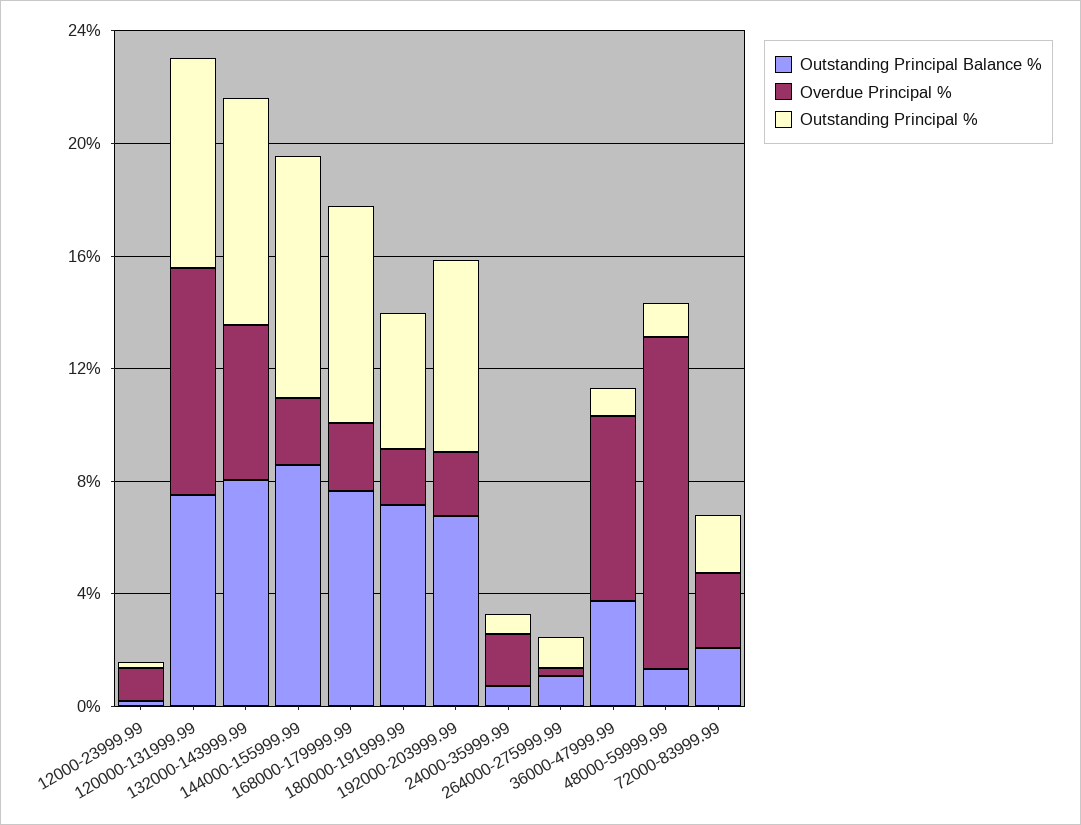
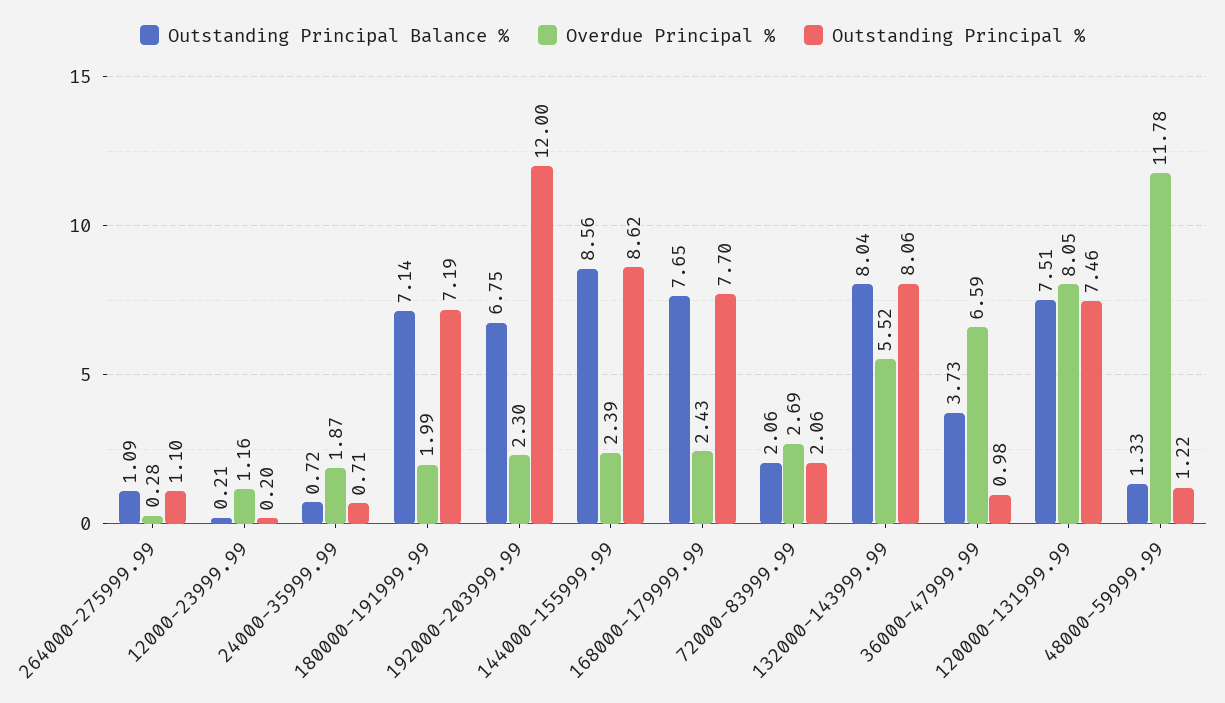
  {
    "Outstanding Principal Balance %": {
      "12000-23999.99": 0.21,
      "120000-131999.99": 7.51,
      "132000-143999.99": 8.04,
      "144000-155999.99": 8.56,
      "168000-179999.99": 7.65,
      "180000-191999.99": 7.14,
      "192000-203999.99": 6.75,
      "24000-35999.99": 0.72,
      "264000-275999.99": 1.09,
      "36000-47999.99": 3.73,
      "48000-59999.99": 1.33,
      "72000-83999.99": 2.06
    },
    "Overdue Principal %": {
      "12000-23999.99": 1.16,
      "120000-131999.99": 8.05,
      "132000-143999.99": 5.52,
      "144000-155999.99": 2.39,
      "168000-179999.99": 2.43,
      "180000-191999.99": 1.99,
      "192000-203999.99": 2.3,
      "24000-35999.99": 1.87,
      "264000-275999.99": 0.28,
      "36000-47999.99": 6.59,
      "48000-59999.99": 11.78,
      "72000-83999.99": 2.69
    },
    "Outstanding Principal %": {
      "12000-23999.99": 0.2,
      "120000-131999.99": 7.46,
      "132000-143999.99": 8.06,
      "144000-155999.99": 8.62,
      "168000-179999.99": 7.7,
-     "180000-191999.99": 5,
+     "180000-191999.99": 7.19,
-     "192000-203999.99": 7,
+     "192000-203999.99": 12,
      "24000-35999.99": 0.71,
      "264000-275999.99": 1.1,
      "36000-47999.99": 0.98,
      "48000-59999.99": 1.22,
      "72000-83999.99": 2.06
    }
  }

